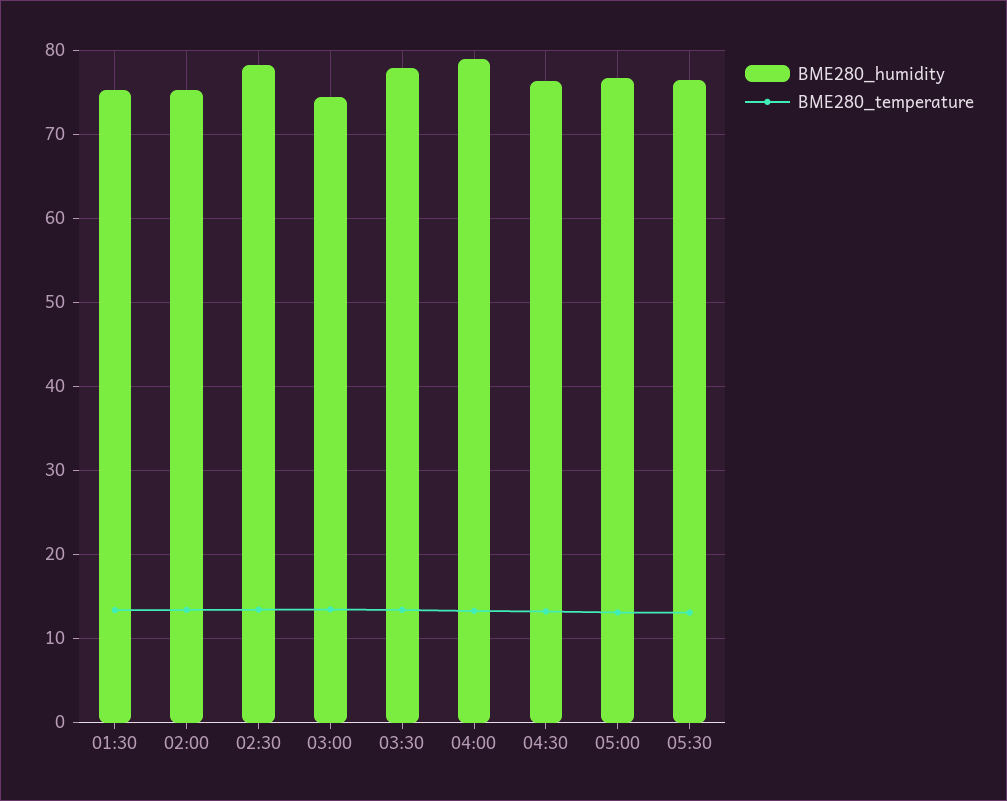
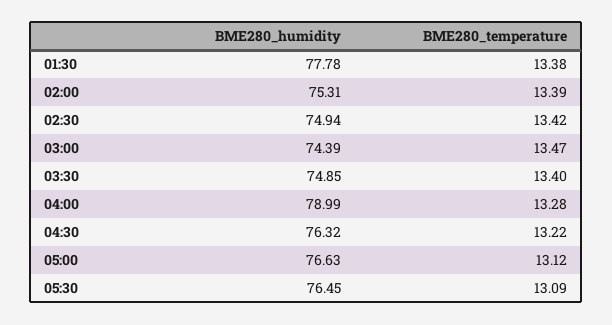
  {
    "BME280_humidity": {
-     "01:30": 75,
+     "01:30": 77.78,
      "02:00": 75.31,
-     "02:30": 78,
+     "02:30": 74.94,
      "03:00": 74.39,
-     "03:30": 78,
+     "03:30": 74.85,
      "04:00": 78.99,
      "04:30": 76.32,
      "05:00": 76.63,
      "05:30": 76.45
    },
    "BME280_temperature": {
      "01:30": 13.38,
      "02:00": 13.39,
      "02:30": 13.42,
      "03:00": 13.47,
      "03:30": 13.4,
      "04:00": 13.28,
      "04:30": 13.22,
      "05:00": 13.12,
      "05:30": 13.09
    }
  }

